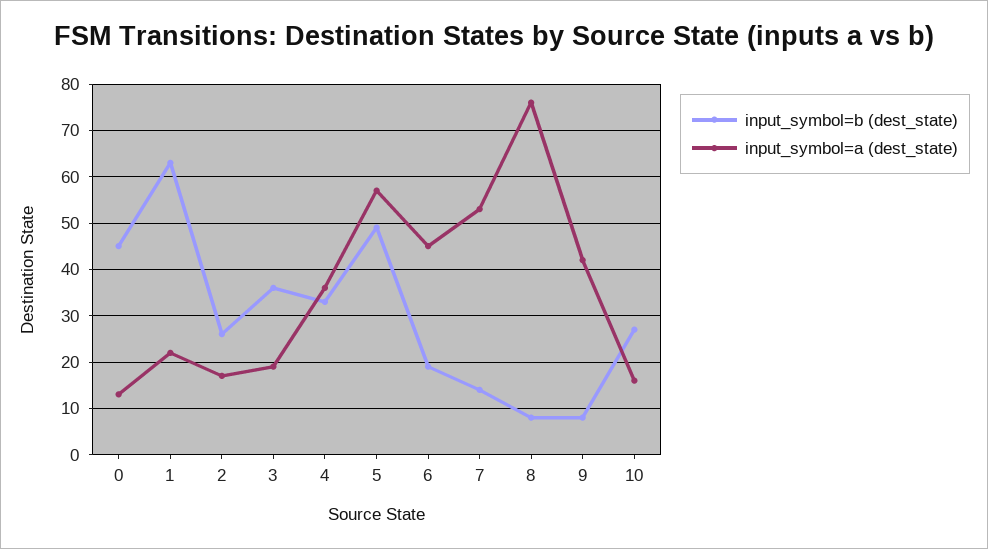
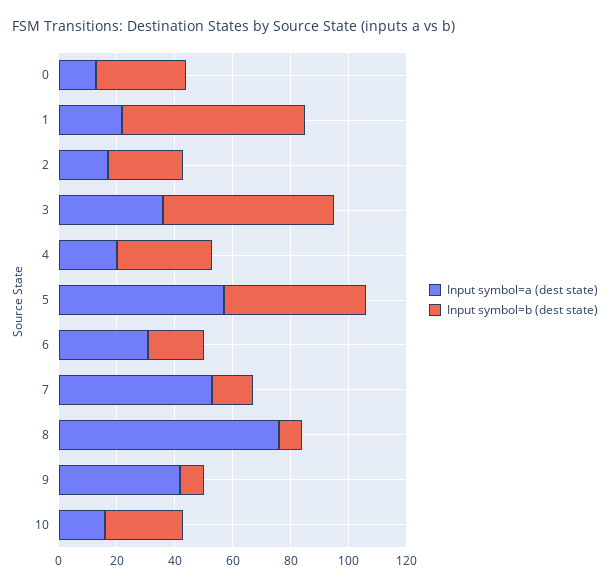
  {
    "input_symbol=b (dest_state)": {
-     "0": 45,
+     "0": 30,
      "1": 65,
      "2": 25,
-     "3": 35,
+     "3": 60,
      "4": 35,
      "5": 50,
      "6": 20,
      "7": 15,
      "8": 10,
      "9": 10,
      "10": 25
    },
    "input_symbol=a (dest_state)": {
      "0": 15,
      "1": 20,
      "2": 15,
-     "3": 20,
+     "3": 35,
-     "4": 35,
+     "4": 20,
      "5": 55,
-     "6": 45,
+     "6": 30,
      "7": 55,
      "8": 75,
      "9": 40,
      "10": 15
    }
  }

